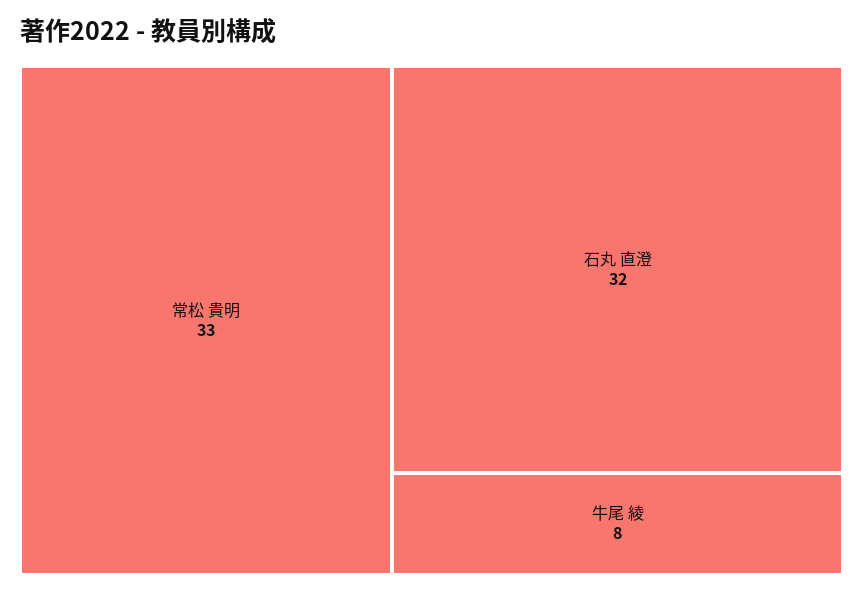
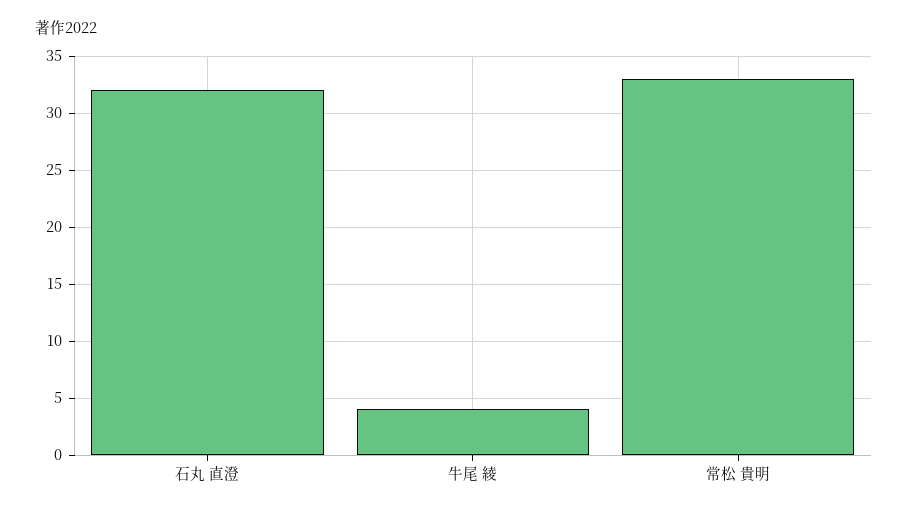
  {
    "常松 貴明": 33,
    "石丸 直澄": 32,
-   "牛尾 綾": 8
+   "牛尾 綾": 4
  }

